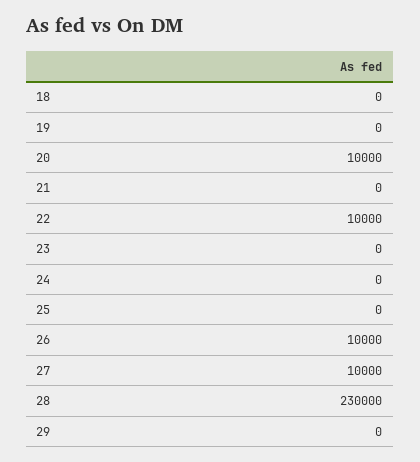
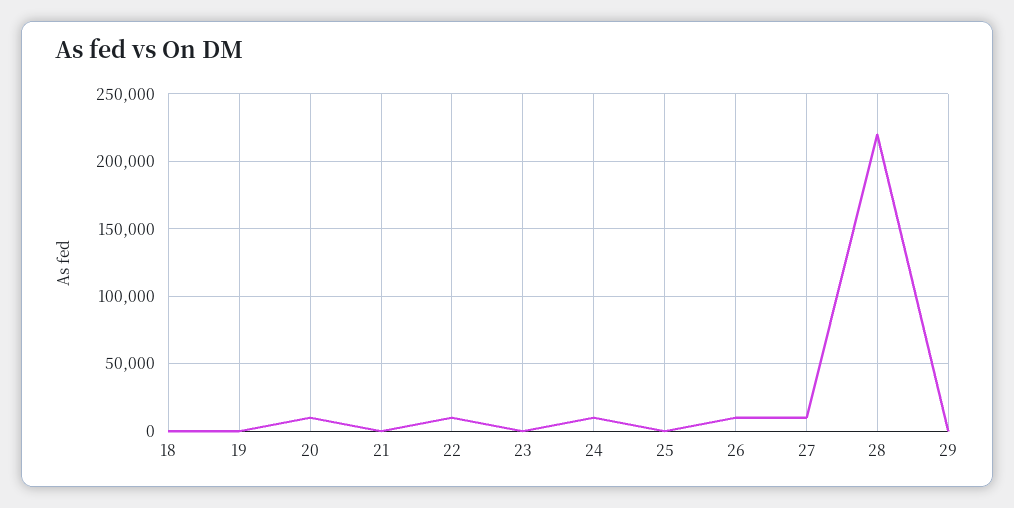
  {
    "18": 0,
    "19": 0,
    "20": 10000,
    "21": 0,
    "22": 10000,
    "23": 0,
-   "24": 0,
+   "24": 10000,
    "25": 0,
    "26": 10000,
    "27": 10000,
-   "28": 230000,
+   "28": 220000,
    "29": 0
  }

